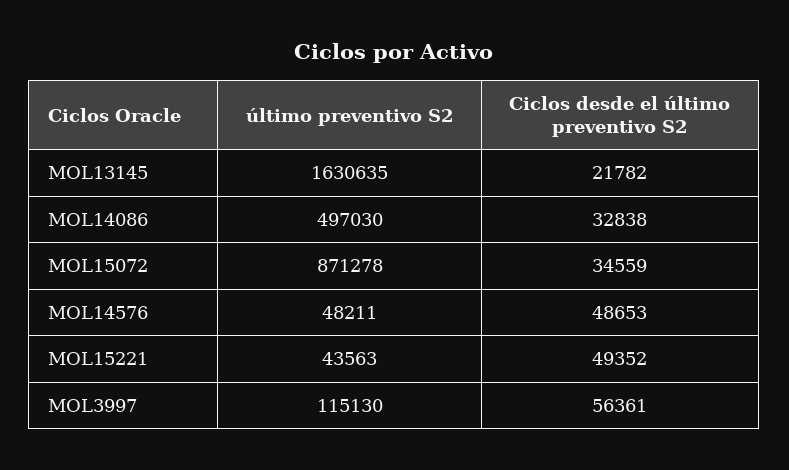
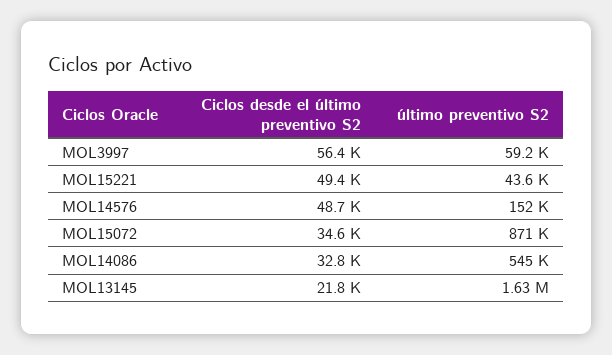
  {
    "último preventivo S2": {
      "MOL13145": 1630635,
-     "MOL14086": 497030,
+     "MOL14086": 545000,
      "MOL15072": 871278,
-     "MOL14576": 48211,
+     "MOL14576": 152000,
      "MOL15221": 43563,
-     "MOL3997": 115130
+     "MOL3997": 59200
    },
    "Ciclos desde el último preventivo S2": {
      "MOL13145": 21782,
      "MOL14086": 32838,
      "MOL15072": 34559,
      "MOL14576": 48653,
      "MOL15221": 49352,
      "MOL3997": 56361
    }
  }

